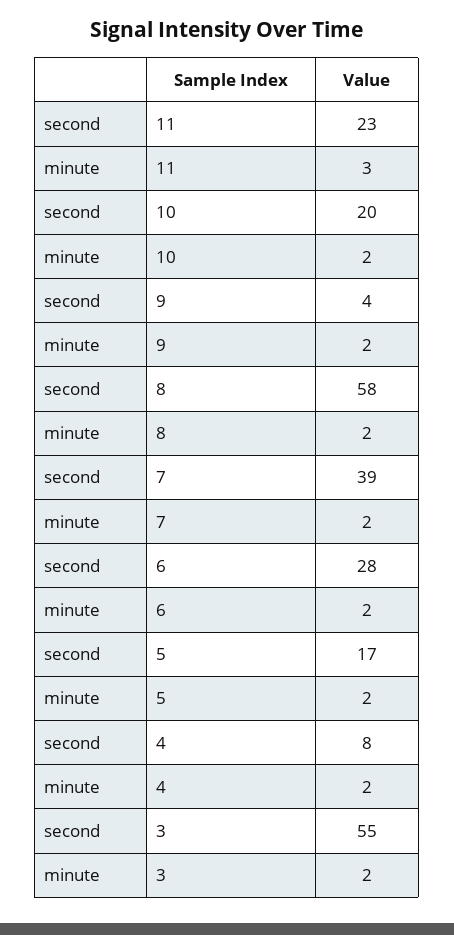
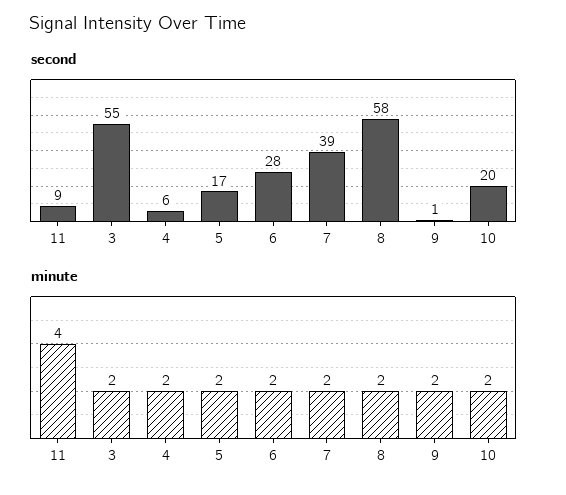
  {
    "second": {
-     "11": 23,
+     "11": 9,
      "10": 20,
-     "9": 4,
+     "9": 1,
      "8": 58,
      "7": 39,
      "6": 28,
      "5": 17,
-     "4": 8,
+     "4": 6,
      "3": 55
    },
    "minute": {
-     "11": 3,
+     "11": 4,
      "10": 2,
      "9": 2,
      "8": 2,
      "7": 2,
      "6": 2,
      "5": 2,
      "4": 2,
      "3": 2
    }
  }

